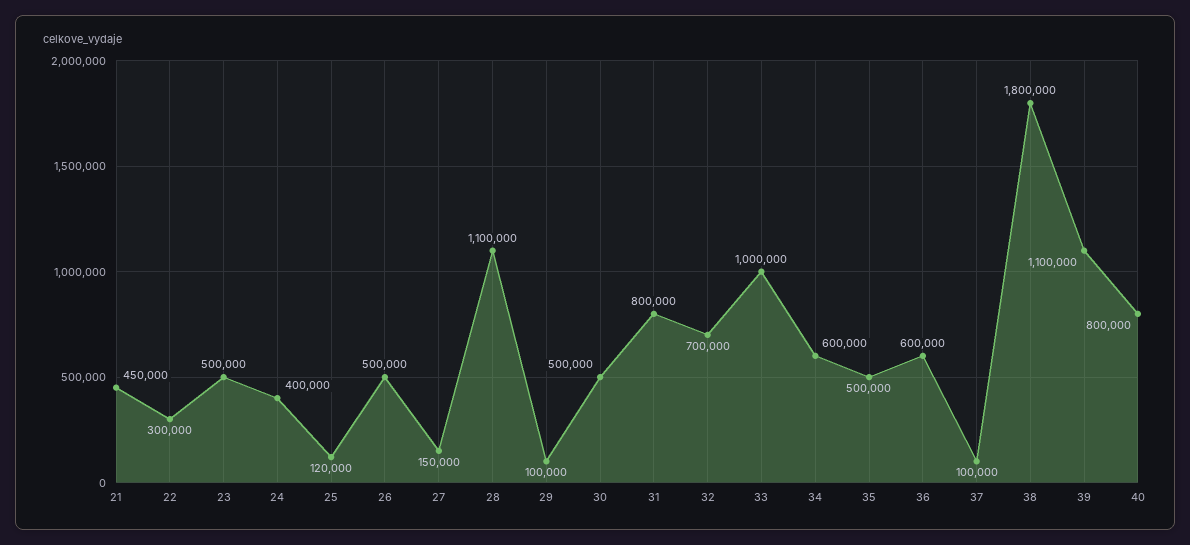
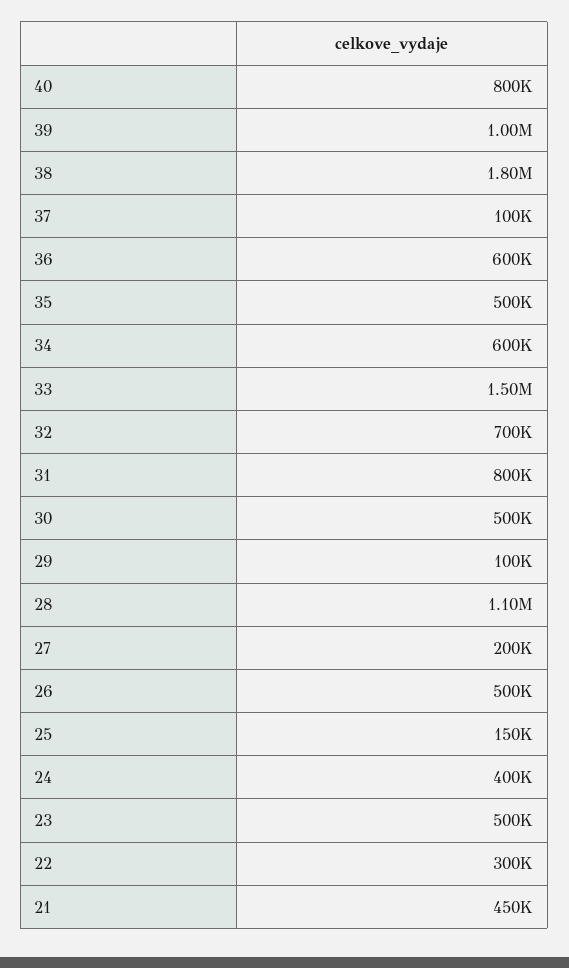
  {
    "21": 450000,
    "22": 300000,
    "23": 500000,
    "24": 400000,
-   "25": 120000,
+   "25": 150000,
    "26": 500000,
-   "27": 150000,
+   "27": 200000,
    "28": 1100000,
    "29": 100000,
    "30": 500000,
    "31": 800000,
    "32": 700000,
-   "33": 1000000,
+   "33": 1500000,
    "34": 600000,
    "35": 500000,
    "36": 600000,
    "37": 100000,
    "38": 1800000,
-   "39": 1100000,
+   "39": 1000000,
    "40": 800000
  }

